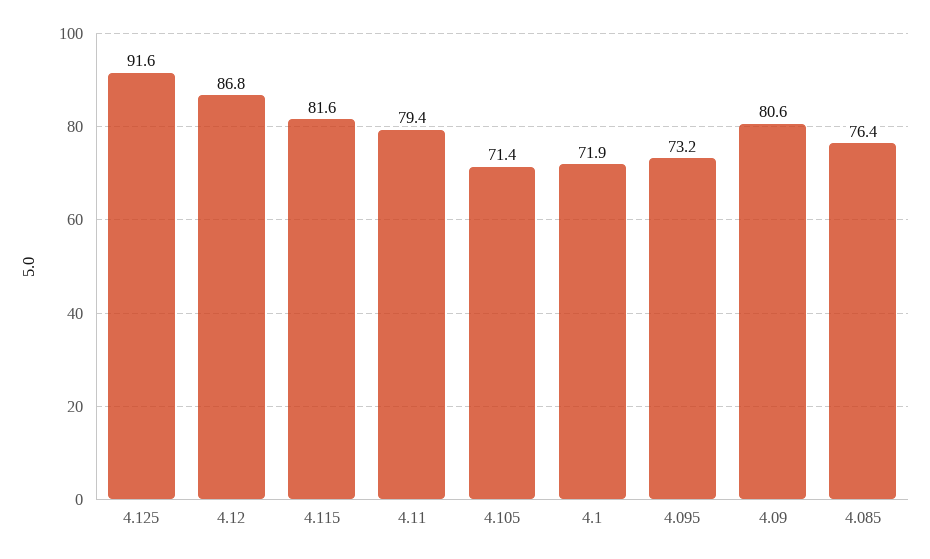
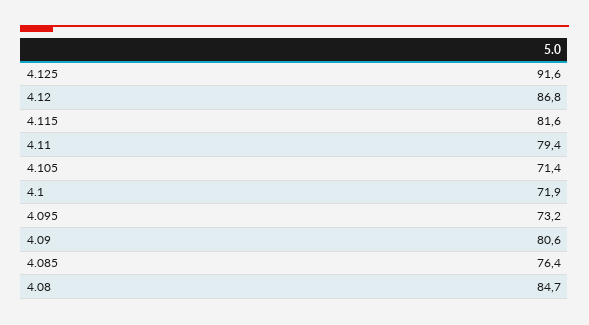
  {
    "4.125": 91.6,
    "4.12": 86.8,
    "4.115": 81.6,
    "4.11": 79.4,
    "4.105": 71.4,
    "4.1": 71.9,
    "4.095": 73.2,
    "4.09": 80.6,
-   "4.085": 76.4
+   "4.085": 76.4,
+   "4.08": 84.7
  }

